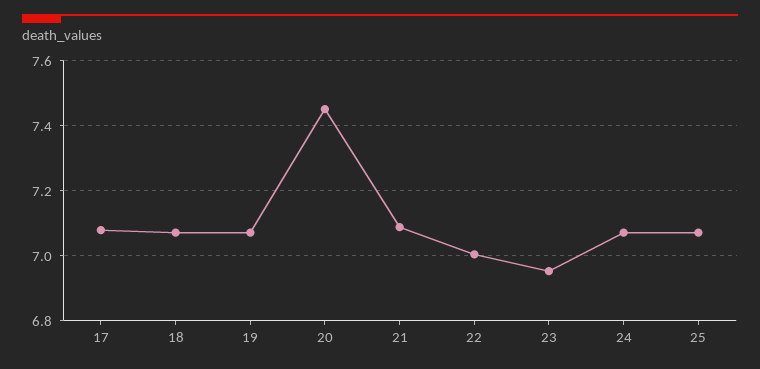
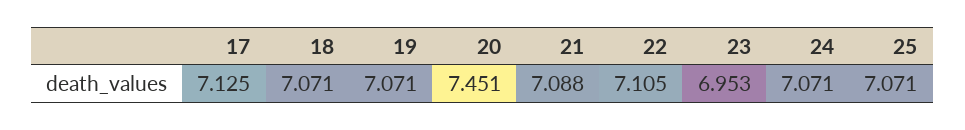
  {
-   "17": 7.08,
+   "17": 7.125,
    "18": 7.071,
    "19": 7.071,
    "20": 7.451,
    "21": 7.088,
-   "22": 7,
+   "22": 7.105,
    "23": 6.953,
    "24": 7.071,
    "25": 7.071
  }

